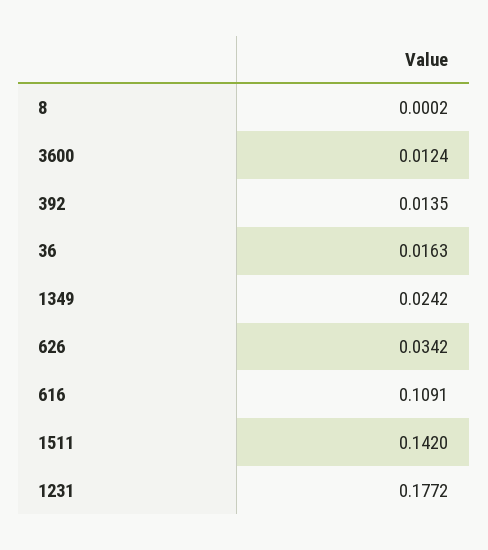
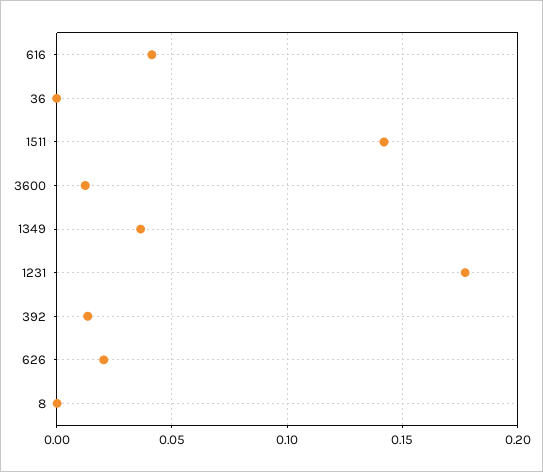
  {
    "8": 0.0002,
    "3600": 0.0124,
    "392": 0.0135,
-   "36": 0.0163,
+   "36": 0,
-   "1349": 0.0242,
+   "1349": 0.035,
-   "626": 0.0342,
+   "626": 0.02,
-   "616": 0.1091,
+   "616": 0.04,
    "1511": 0.142,
    "1231": 0.1772
  }

